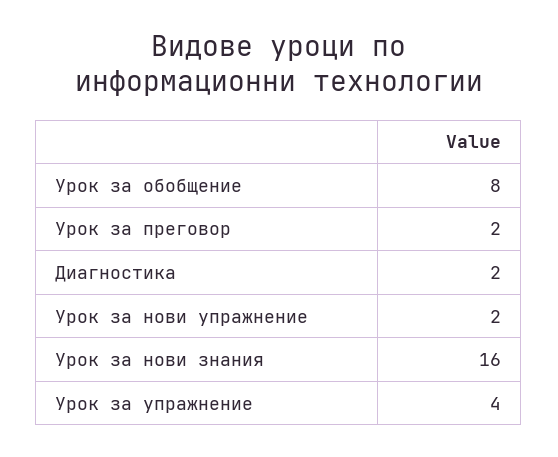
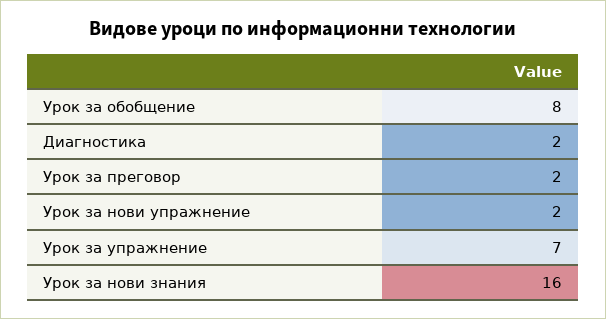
  {
    "Урок за обобщение": 8,
    "Урок за преговор": 2,
    "Диагностика": 2,
    "Урок за нови упражнение": 2,
    "Урок за нови знания": 16,
-   "Урок за упражнение": 4
+   "Урок за упражнение": 7
  }

